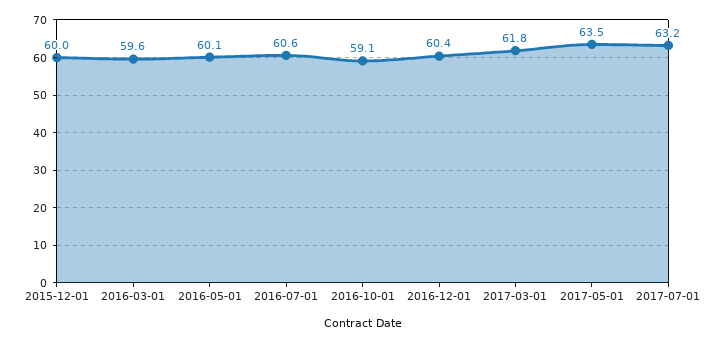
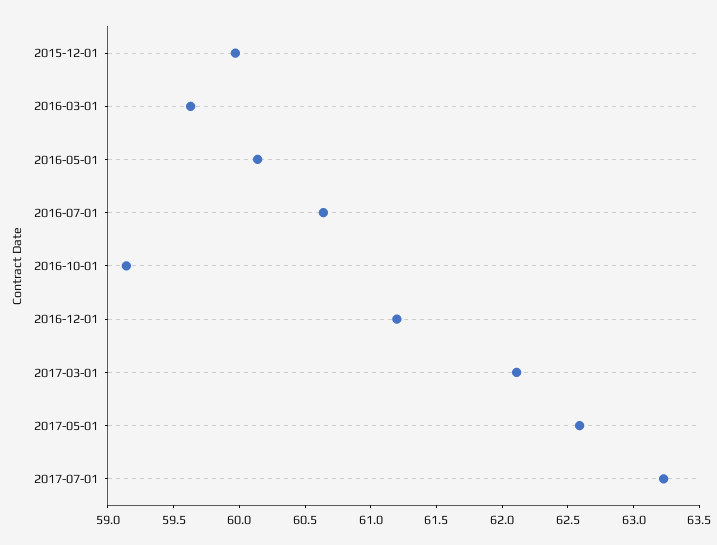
  {
    "2015-12-01": 60,
    "2016-03-01": 59.6,
    "2016-05-01": 60.1,
    "2016-07-01": 60.6,
    "2016-10-01": 59.1,
-   "2016-12-01": 60.4,
+   "2016-12-01": 61.2,
-   "2017-03-01": 61.8,
+   "2017-03-01": 62.1,
-   "2017-05-01": 63.5,
+   "2017-05-01": 62.6,
    "2017-07-01": 63.2
  }

